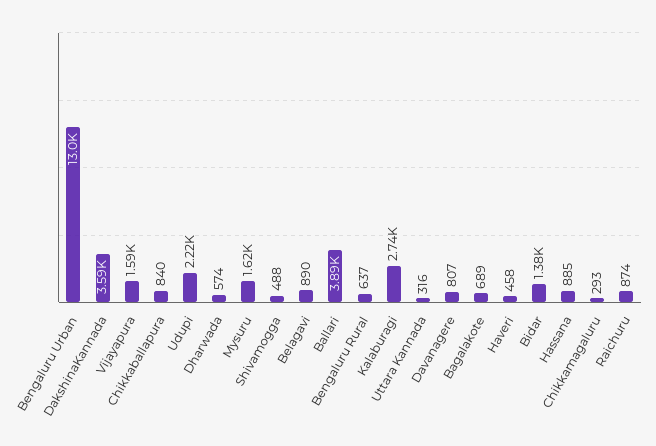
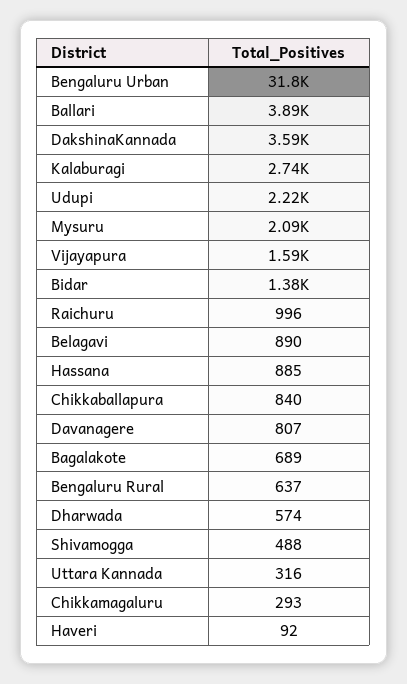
  {
-   "Bengaluru Urban": 13000,
+   "Bengaluru Urban": 31800,
    "DakshinaKannada": 3590,
    "Vijayapura": 1590,
    "Chikkaballapura": 840,
    "Udupi": 2220,
    "Dharwada": 574,
-   "Mysuru": 1620,
+   "Mysuru": 2090,
    "Shivamogga": 488,
    "Belagavi": 890,
    "Ballari": 3890,
    "Bengaluru Rural": 637,
    "Kalaburagi": 2740,
    "Uttara Kannada": 316,
    "Davanagere": 807,
    "Bagalakote": 689,
-   "Haveri": 458,
+   "Haveri": 92,
    "Bidar": 1380,
    "Hassana": 885,
    "Chikkamagaluru": 293,
-   "Raichuru": 874
+   "Raichuru": 996
  }

